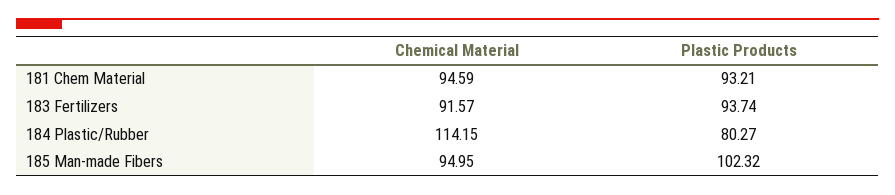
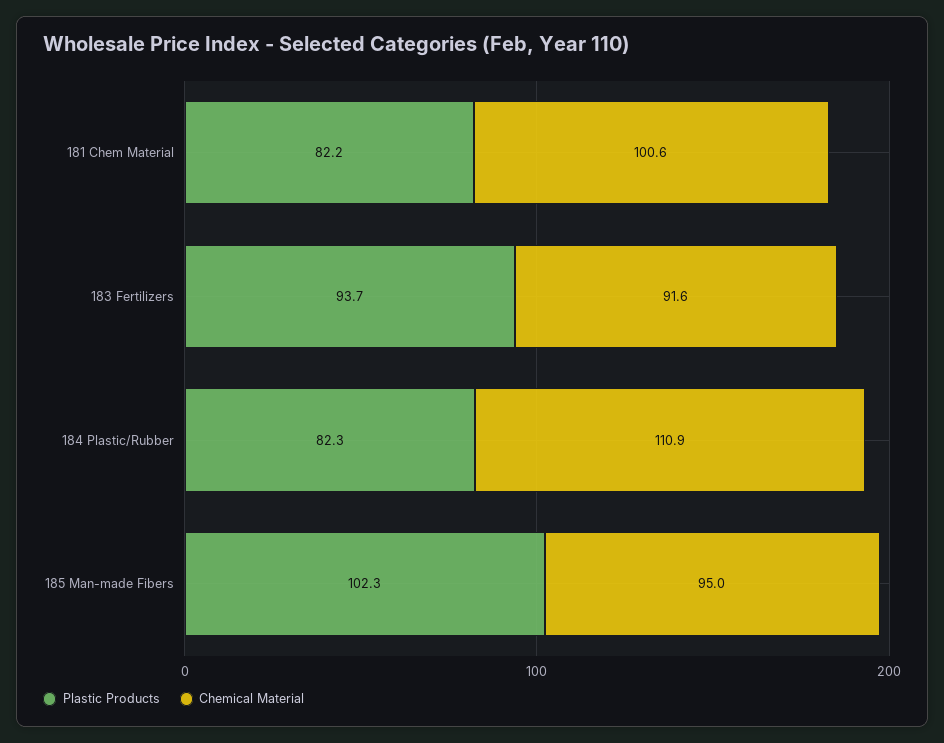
  {
    "Chemical Material": {
-     "181 Chem Material": 94.59,
+     "181 Chem Material": 100.6,
      "183 Fertilizers": 91.57,
-     "184 Plastic/Rubber": 114.15,
+     "184 Plastic/Rubber": 110.9,
      "185 Man-made Fibers": 94.95
    },
    "Plastic Products": {
-     "181 Chem Material": 93.21,
+     "181 Chem Material": 82.2,
      "183 Fertilizers": 93.74,
-     "184 Plastic/Rubber": 80.27,
+     "184 Plastic/Rubber": 82.3,
      "185 Man-made Fibers": 102.32
    }
  }

